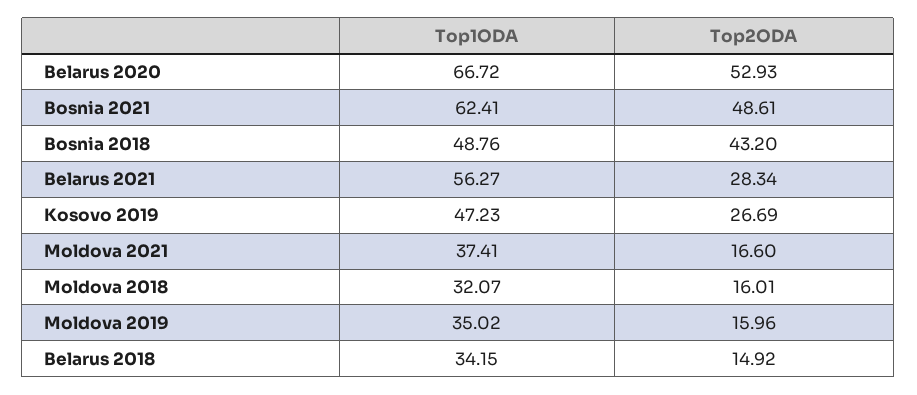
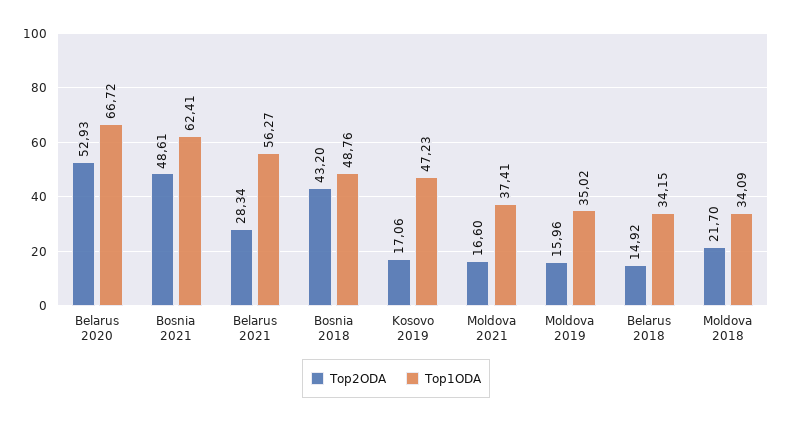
  {
    "Top1ODA": {
      "Belarus 2020": 66.72,
      "Bosnia 2021": 62.41,
      "Bosnia 2018": 48.76,
      "Belarus 2021": 56.27,
      "Kosovo 2019": 47.23,
      "Moldova 2021": 37.41,
-     "Moldova 2018": 32.07,
+     "Moldova 2018": 34.09,
      "Moldova 2019": 35.02,
      "Belarus 2018": 34.15
    },
    "Top2ODA": {
      "Belarus 2020": 52.93,
      "Bosnia 2021": 48.61,
      "Bosnia 2018": 43.2,
      "Belarus 2021": 28.34,
-     "Kosovo 2019": 26.69,
+     "Kosovo 2019": 17.06,
      "Moldova 2021": 16.6,
-     "Moldova 2018": 16.01,
+     "Moldova 2018": 21.7,
      "Moldova 2019": 15.96,
      "Belarus 2018": 14.92
    }
  }

